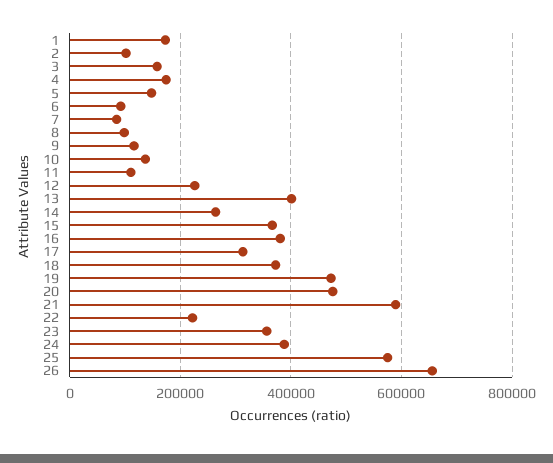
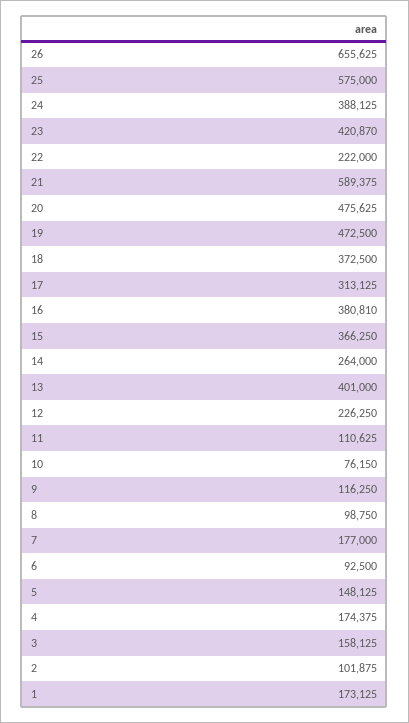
  {
    "1": 173125,
    "2": 101875,
    "3": 158125,
    "4": 174375,
    "5": 148125,
    "6": 92500,
-   "7": 80000,
+   "7": 177000,
    "8": 98750,
    "9": 116250,
-   "10": 140000,
+   "10": 76150,
    "11": 110625,
    "12": 226250,
    "13": 401000,
    "14": 264000,
    "15": 366250,
    "16": 380810,
    "17": 313125,
    "18": 372500,
    "19": 472500,
    "20": 475625,
    "21": 589375,
    "22": 222000,
-   "23": 360000,
+   "23": 420870,
    "24": 388125,
    "25": 575000,
    "26": 655625
  }

